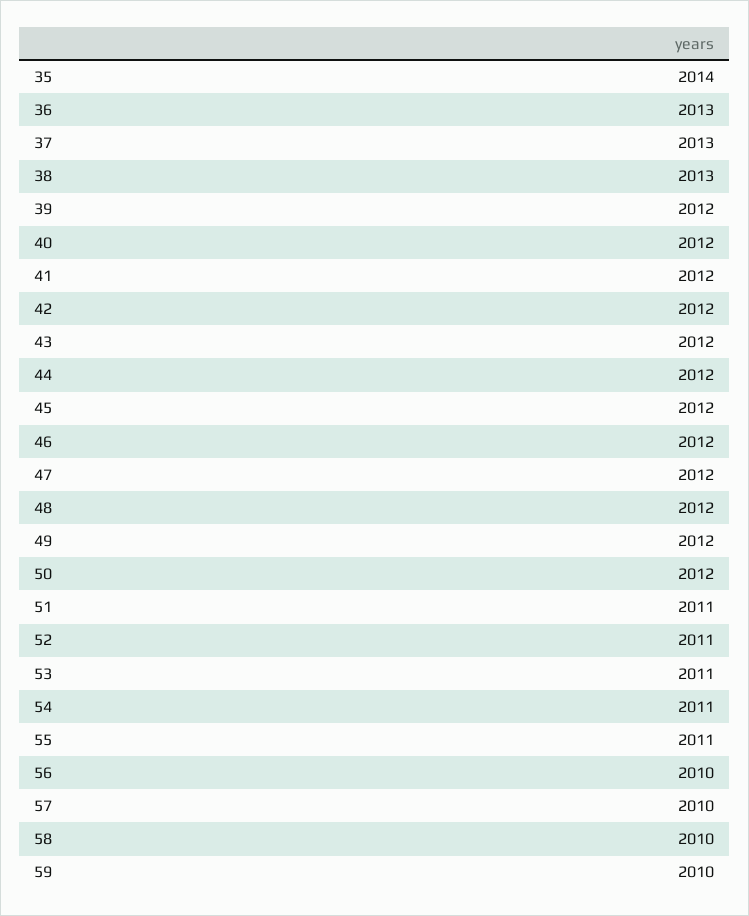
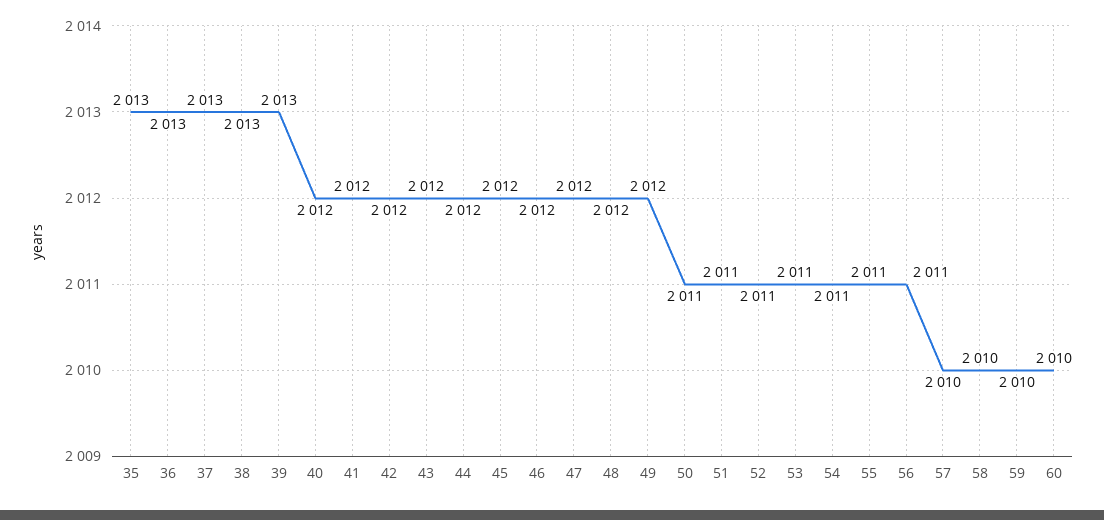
  {
-   "35": 2014,
+   "35": 2013,
    "36": 2013,
    "37": 2013,
    "38": 2013,
-   "39": 2012,
+   "39": 2013,
    "40": 2012,
    "41": 2012,
    "42": 2012,
    "43": 2012,
    "44": 2012,
    "45": 2012,
    "46": 2012,
    "47": 2012,
    "48": 2012,
    "49": 2012,
-   "50": 2012,
+   "50": 2011,
    "51": 2011,
    "52": 2011,
    "53": 2011,
    "54": 2011,
    "55": 2011,
-   "56": 2010,
+   "56": 2011,
    "57": 2010,
    "58": 2010,
-   "59": 2010
+   "59": 2010,
+   "60": 2010
  }

